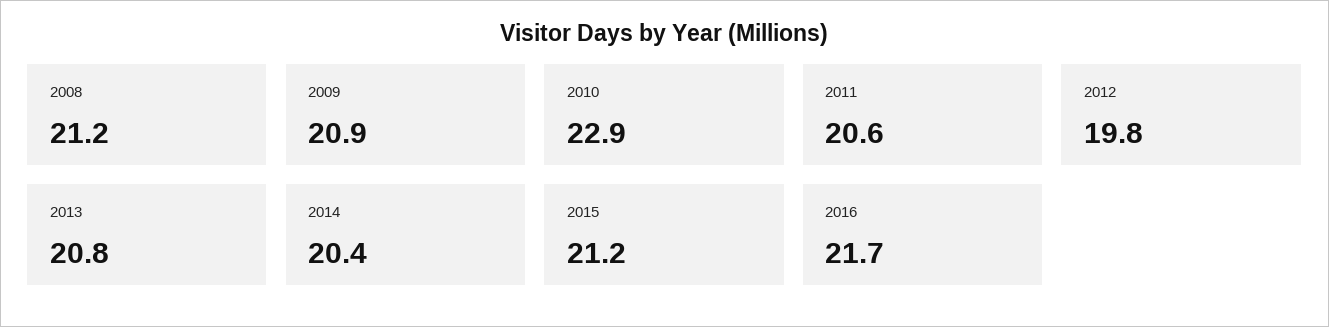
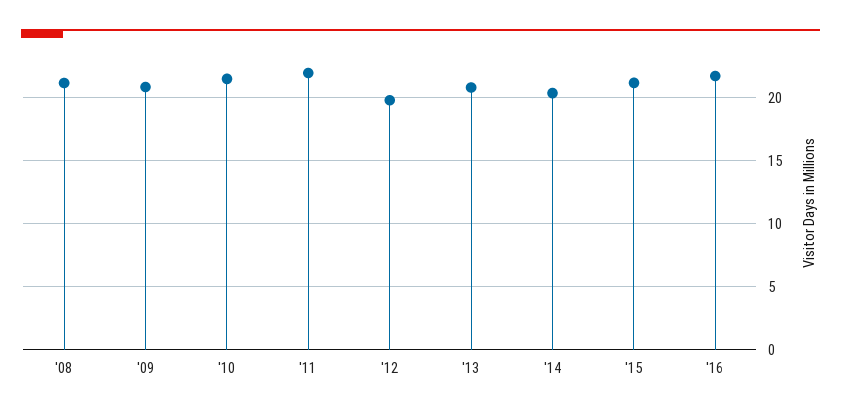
  {
    "2008": 21.2,
    "2009": 20.9,
-   "2010": 22.9,
+   "2010": 21.5,
-   "2011": 20.6,
+   "2011": 22,
    "2012": 19.8,
    "2013": 20.8,
    "2014": 20.4,
    "2015": 21.2,
    "2016": 21.7
  }

